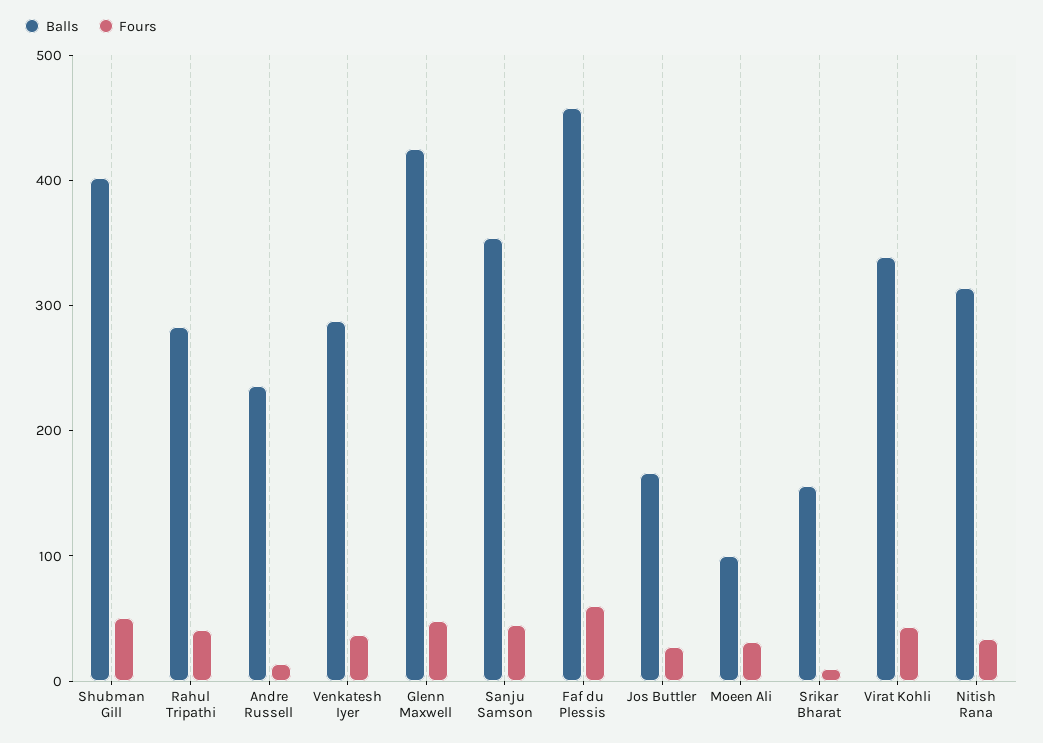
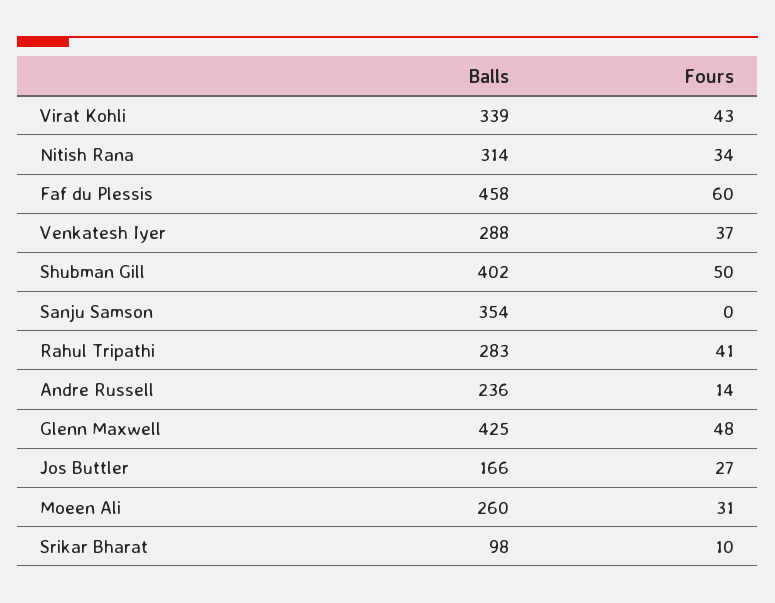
  {
    "Balls": {
      "Shubman Gill": 402,
      "Rahul Tripathi": 283,
      "Andre Russell": 236,
      "Venkatesh Iyer": 288,
      "Glenn Maxwell": 425,
      "Sanju Samson": 354,
      "Faf du Plessis": 458,
      "Jos Buttler": 166,
-     "Moeen Ali": 100,
+     "Moeen Ali": 260,
-     "Srikar Bharat": 160,
+     "Srikar Bharat": 98,
      "Virat Kohli": 339,
      "Nitish Rana": 314
    },
    "Fours": {
      "Shubman Gill": 50,
      "Rahul Tripathi": 41,
      "Andre Russell": 14,
      "Venkatesh Iyer": 37,
      "Glenn Maxwell": 48,
-     "Sanju Samson": 40,
+     "Sanju Samson": 0,
      "Faf du Plessis": 60,
      "Jos Buttler": 27,
      "Moeen Ali": 31,
      "Srikar Bharat": 10,
      "Virat Kohli": 43,
      "Nitish Rana": 34
    }
  }

